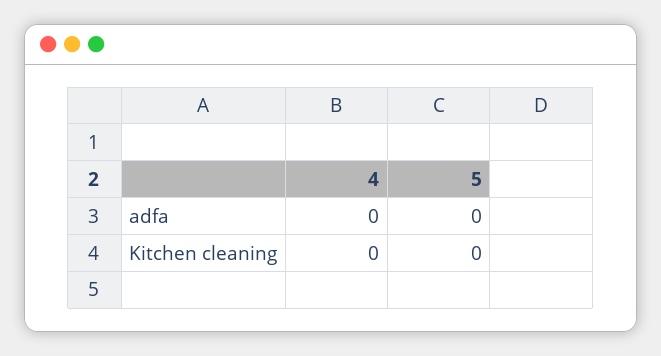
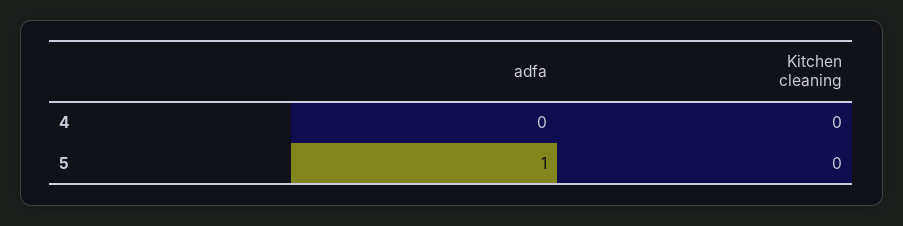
  {
    "4": {
      "adfa": 0,
      "Kitchen cleaning": 0
    },
    "5": {
-     "adfa": 0,
+     "adfa": 1,
      "Kitchen cleaning": 0
    }
  }

